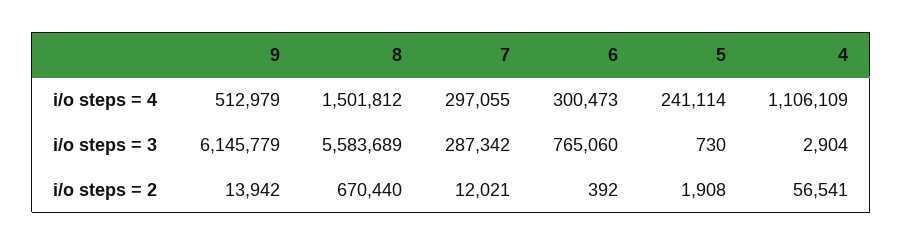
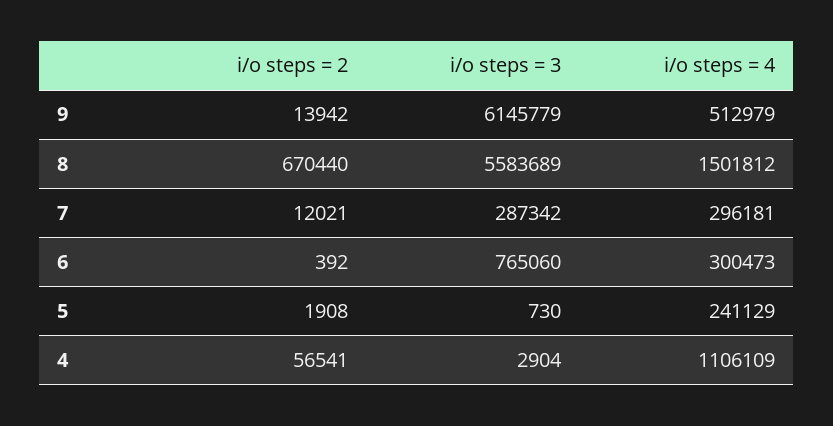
  {
    "9": {
      "i/o steps = 4": 512979,
      "i/o steps = 3": 6145779,
      "i/o steps = 2": 13942
    },
    "8": {
      "i/o steps = 4": 1501812,
      "i/o steps = 3": 5583689,
      "i/o steps = 2": 670440
    },
    "7": {
-     "i/o steps = 4": 297055,
+     "i/o steps = 4": 296181,
      "i/o steps = 3": 287342,
      "i/o steps = 2": 12021
    },
    "6": {
      "i/o steps = 4": 300473,
      "i/o steps = 3": 765060,
      "i/o steps = 2": 392
    },
    "5": {
-     "i/o steps = 4": 241114,
+     "i/o steps = 4": 241129,
      "i/o steps = 3": 730,
      "i/o steps = 2": 1908
    },
    "4": {
      "i/o steps = 4": 1106109,
      "i/o steps = 3": 2904,
      "i/o steps = 2": 56541
    }
  }

